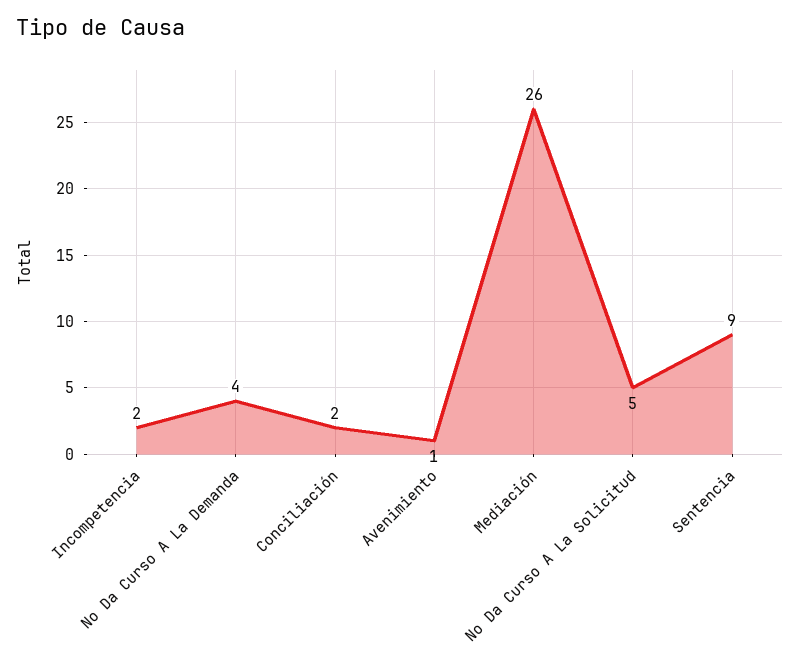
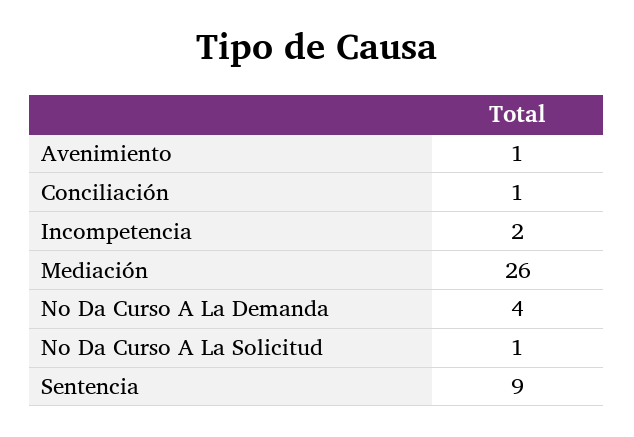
  {
    "Incompetencia": 2,
    "No Da Curso A La Demanda": 4,
-   "Conciliación": 2,
+   "Conciliación": 1,
    "Avenimiento": 1,
    "Mediación": 26,
-   "No Da Curso A La Solicitud": 5,
+   "No Da Curso A La Solicitud": 1,
    "Sentencia": 9
  }

